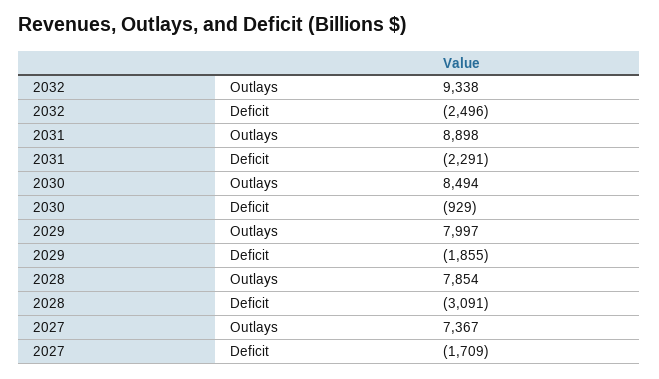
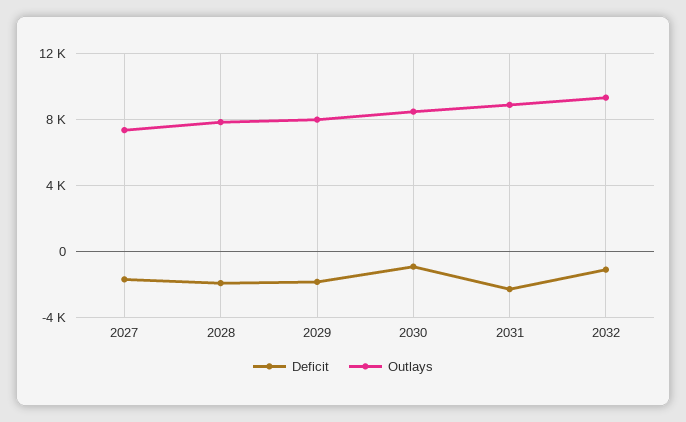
  {
    "Outlays": {
      "2032": 9338,
      "2031": 8898,
      "2030": 8494,
      "2029": 7997,
      "2028": 7854,
      "2027": 7367
    },
    "Deficit": {
-     "2032": -2496,
+     "2032": -1000,
      "2031": -2291,
      "2030": -929,
      "2029": -1855,
-     "2028": -3091,
+     "2028": -2000,
      "2027": -1709
    }
  }

